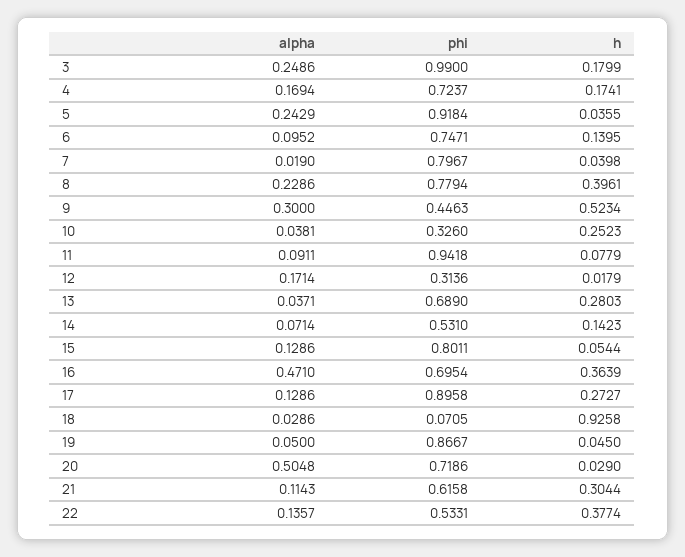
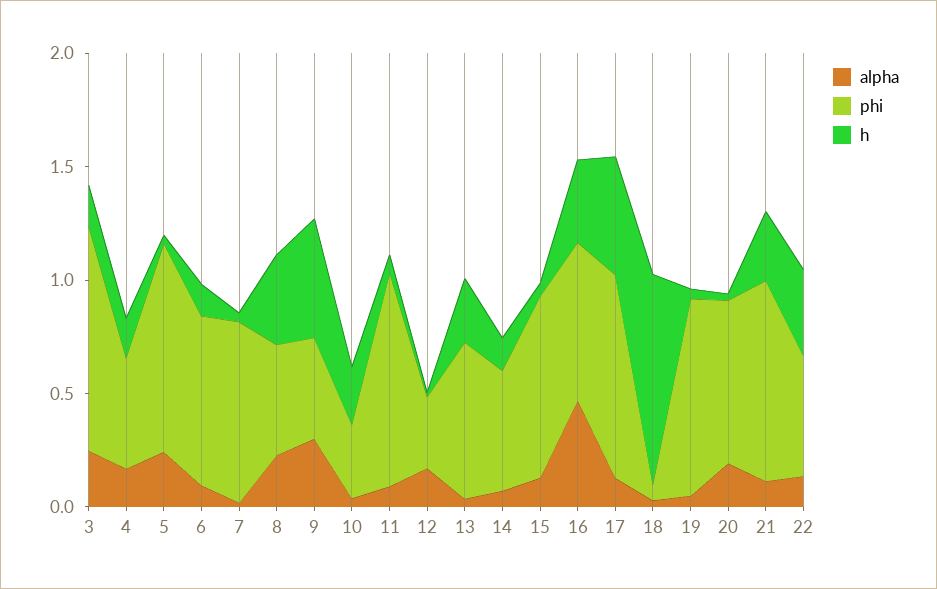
  {
    "alpha": {
      "3": 0.2486,
      "4": 0.1694,
      "5": 0.2429,
      "6": 0.0952,
      "7": 0.019,
      "8": 0.2286,
      "9": 0.3,
      "10": 0.0381,
      "11": 0.0911,
      "12": 0.1714,
      "13": 0.0371,
      "14": 0.0714,
      "15": 0.1286,
      "16": 0.471,
      "17": 0.1286,
      "18": 0.0286,
      "19": 0.05,
-     "20": 0.5048,
+     "20": 0.2,
      "21": 0.1143,
      "22": 0.1357
    },
    "phi": {
      "3": 0.99,
-     "4": 0.7237,
+     "4": 0.5,
      "5": 0.9184,
      "6": 0.7471,
      "7": 0.7967,
-     "8": 0.7794,
+     "8": 0.5,
      "9": 0.4463,
      "10": 0.326,
      "11": 0.9418,
      "12": 0.3136,
      "13": 0.689,
      "14": 0.531,
      "15": 0.8011,
      "16": 0.6954,
      "17": 0.8958,
      "18": 0.0705,
      "19": 0.8667,
      "20": 0.7186,
-     "21": 0.6158,
+     "21": 0.9,
      "22": 0.5331
    },
    "h": {
      "3": 0.1799,
      "4": 0.1741,
      "5": 0.0355,
      "6": 0.1395,
      "7": 0.0398,
      "8": 0.3961,
      "9": 0.5234,
      "10": 0.2523,
      "11": 0.0779,
      "12": 0.0179,
      "13": 0.2803,
      "14": 0.1423,
      "15": 0.0544,
      "16": 0.3639,
-     "17": 0.2727,
+     "17": 0.5,
      "18": 0.9258,
      "19": 0.045,
      "20": 0.029,
      "21": 0.3044,
      "22": 0.3774
    }
  }

